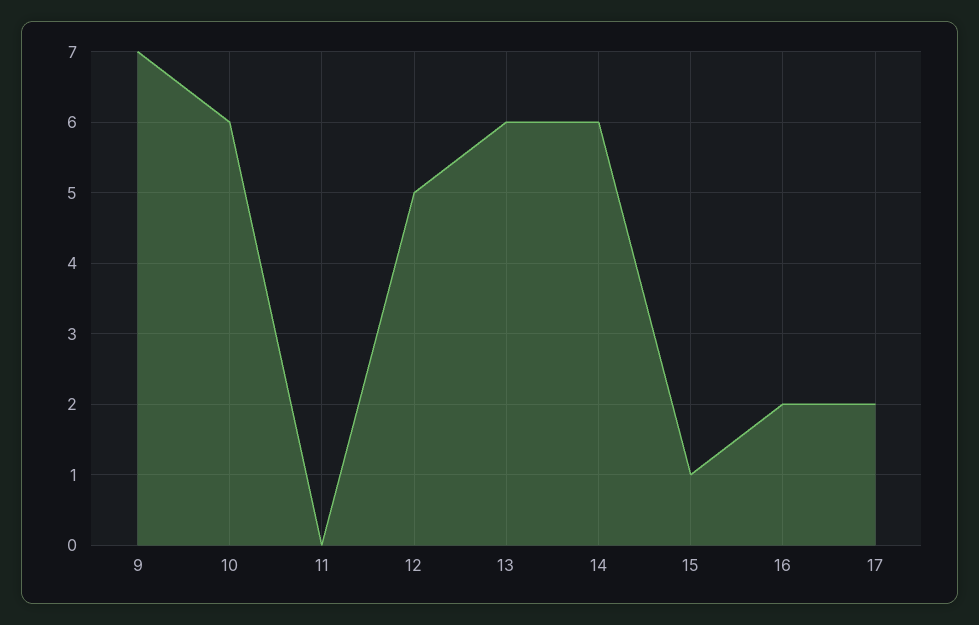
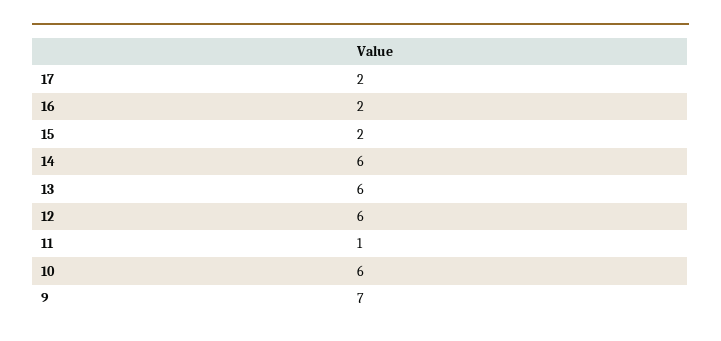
  {
    "9": 7,
    "10": 6,
-   "11": 0,
+   "11": 1,
-   "12": 5,
+   "12": 6,
    "13": 6,
    "14": 6,
-   "15": 1,
+   "15": 2,
    "16": 2,
    "17": 2
  }

